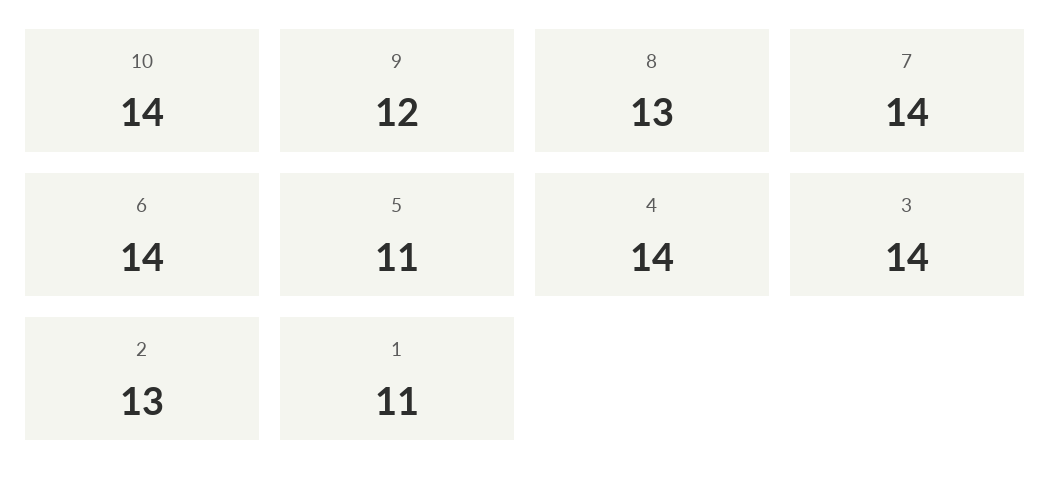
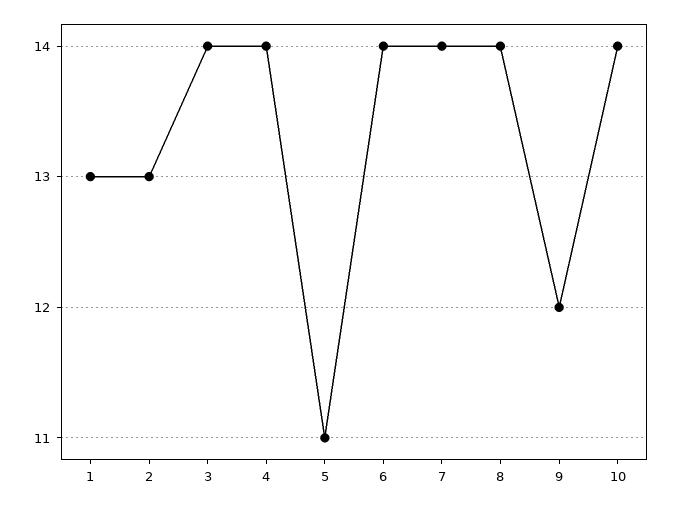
  {
    "10": 14,
    "9": 12,
-   "8": 13,
+   "8": 14,
    "7": 14,
    "6": 14,
    "5": 11,
    "4": 14,
    "3": 14,
    "2": 13,
-   "1": 11
+   "1": 13
  }

